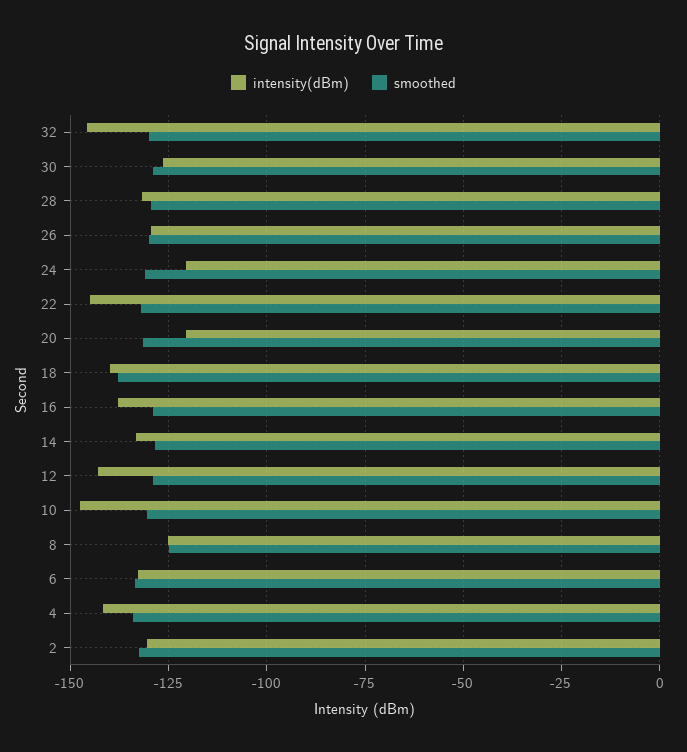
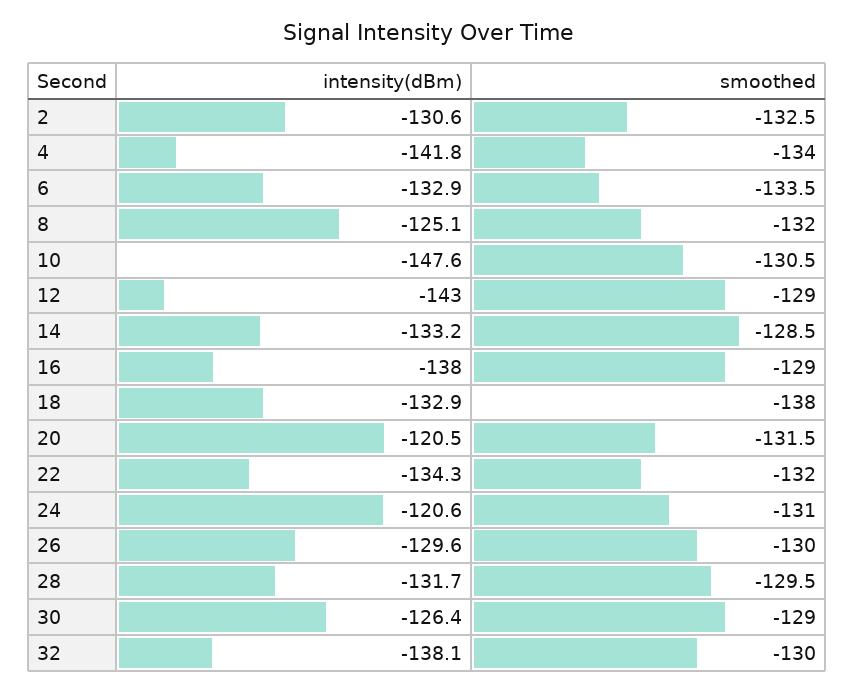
  {
    "intensity(dBm)": {
-     "32": -145,
+     "32": -138.1,
      "30": -126.4,
      "28": -131.7,
      "26": -129.6,
      "24": -120.6,
-     "22": -145,
+     "22": -134.3,
      "20": -120.5,
-     "18": -140,
+     "18": -132.9,
      "16": -138,
      "14": -133.2,
      "12": -143,
      "10": -147.6,
      "8": -125.1,
      "6": -132.9,
      "4": -141.8,
      "2": -130.6
    },
    "smoothed": {
      "32": -130,
      "30": -129,
      "28": -129.5,
      "26": -130,
      "24": -131,
      "22": -132,
      "20": -131.5,
      "18": -138,
      "16": -129,
      "14": -128.5,
      "12": -129,
      "10": -130.5,
-     "8": -125,
+     "8": -132,
      "6": -133.5,
      "4": -134,
      "2": -132.5
    }
  }

